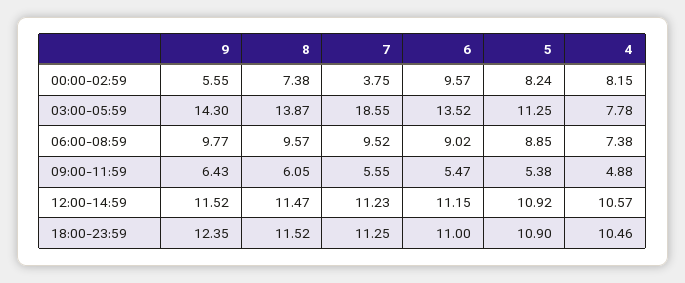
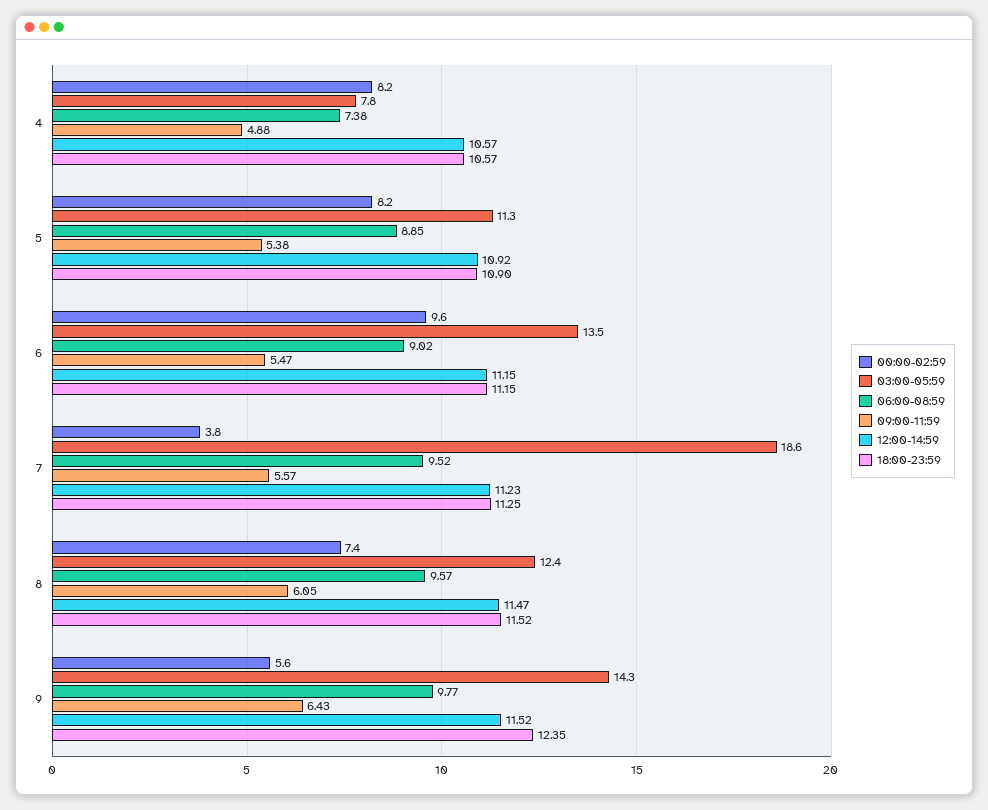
  {
    "00:00-02:59": {
      "9": 5.55,
      "8": 7.38,
      "7": 3.75,
      "6": 9.57,
      "5": 8.24,
      "4": 8.15
    },
    "03:00-05:59": {
      "9": 14.3,
-     "8": 13.87,
+     "8": 12.4,
      "7": 18.55,
      "6": 13.52,
      "5": 11.25,
      "4": 7.78
    },
    "06:00-08:59": {
      "9": 9.77,
      "8": 9.57,
      "7": 9.52,
      "6": 9.02,
      "5": 8.85,
      "4": 7.38
    },
    "09:00-11:59": {
      "9": 6.43,
      "8": 6.05,
-     "7": 5.55,
+     "7": 5.57,
      "6": 5.47,
      "5": 5.38,
      "4": 4.88
    },
    "12:00-14:59": {
      "9": 11.52,
      "8": 11.47,
      "7": 11.23,
      "6": 11.15,
      "5": 10.92,
      "4": 10.57
    },
    "18:00-23:59": {
      "9": 12.35,
      "8": 11.52,
      "7": 11.25,
-     "6": 11,
+     "6": 11.15,
      "5": 10.9,
-     "4": 10.46
+     "4": 10.57
    }
  }

